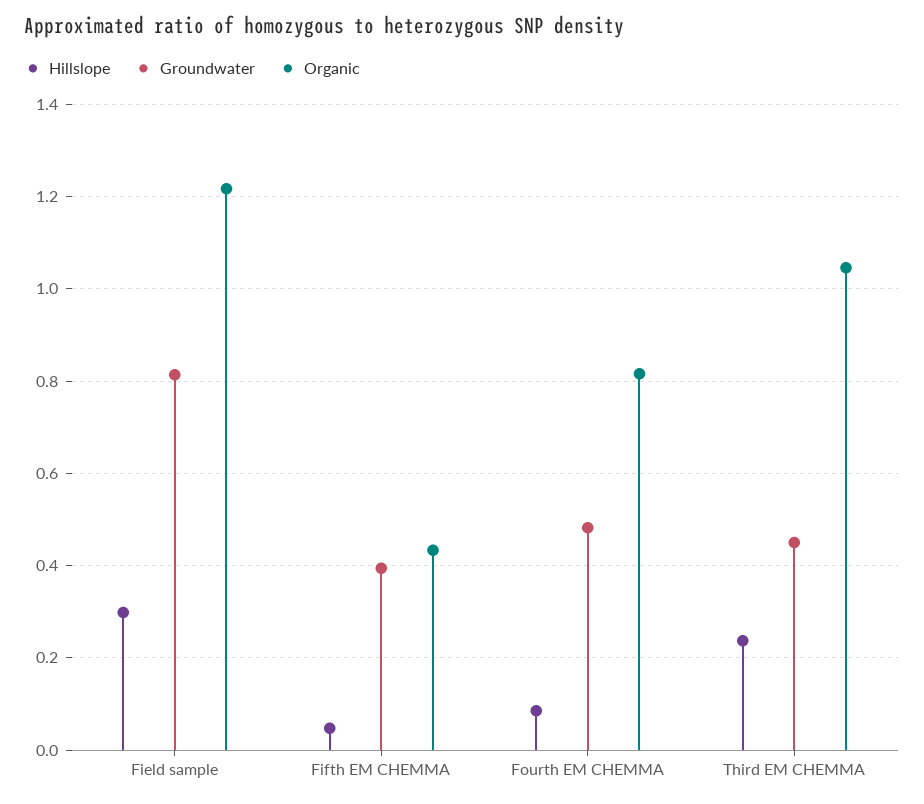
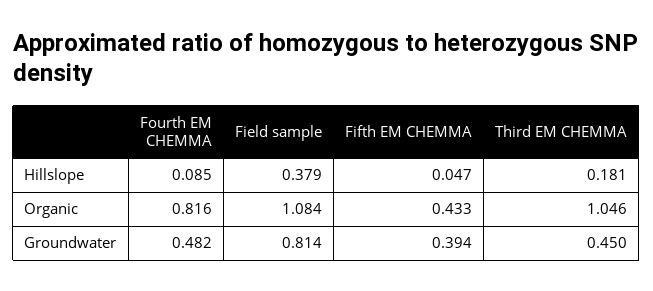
  {
    "Hillslope": {
-     "Field sample": 0.3,
+     "Field sample": 0.379,
      "Fifth EM CHEMMA": 0.047,
      "Fourth EM CHEMMA": 0.085,
-     "Third EM CHEMMA": 0.24
+     "Third EM CHEMMA": 0.181
    },
    "Groundwater": {
      "Field sample": 0.814,
      "Fifth EM CHEMMA": 0.394,
      "Fourth EM CHEMMA": 0.482,
      "Third EM CHEMMA": 0.45
    },
    "Organic": {
-     "Field sample": 1.22,
+     "Field sample": 1.084,
      "Fifth EM CHEMMA": 0.433,
      "Fourth EM CHEMMA": 0.816,
      "Third EM CHEMMA": 1.046
    }
  }

